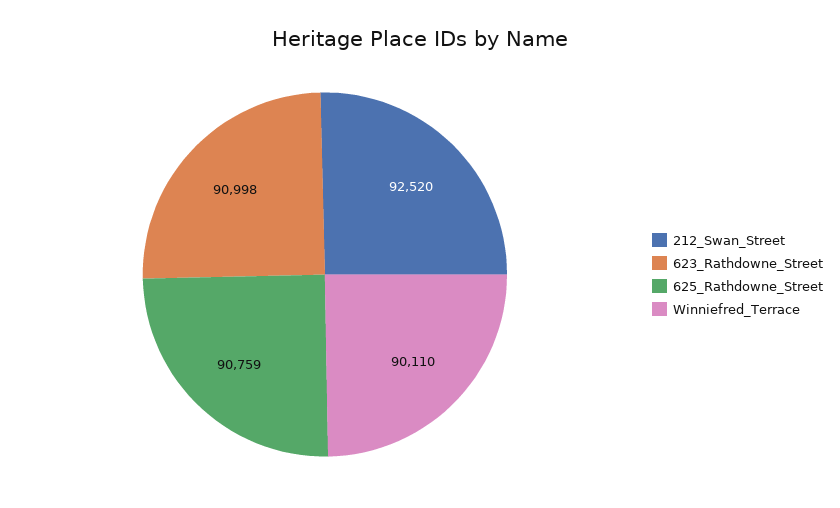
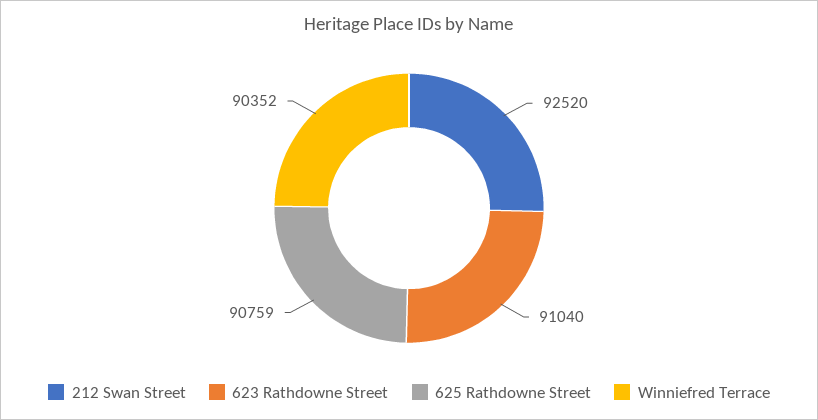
  {
    "212_Swan_Street": 92520,
-   "623_Rathdowne_Street": 90998,
+   "623_Rathdowne_Street": 91040,
    "625_Rathdowne_Street": 90759,
-   "Winniefred_Terrace": 90110
+   "Winniefred_Terrace": 90352
  }

